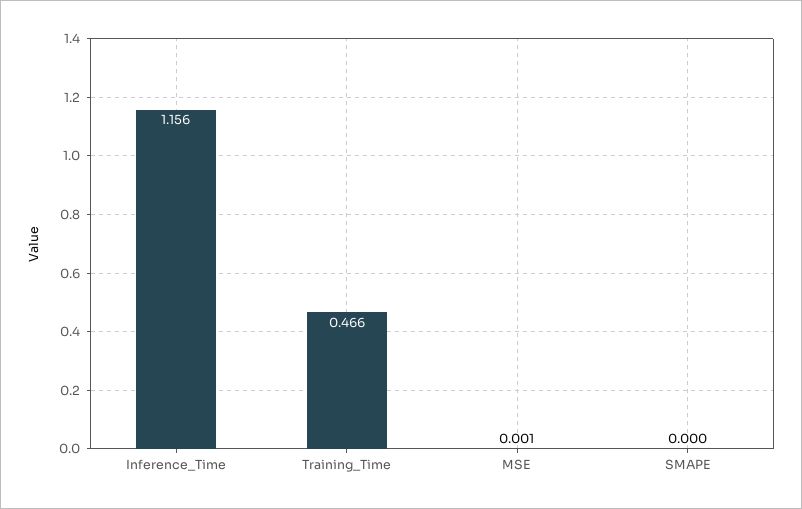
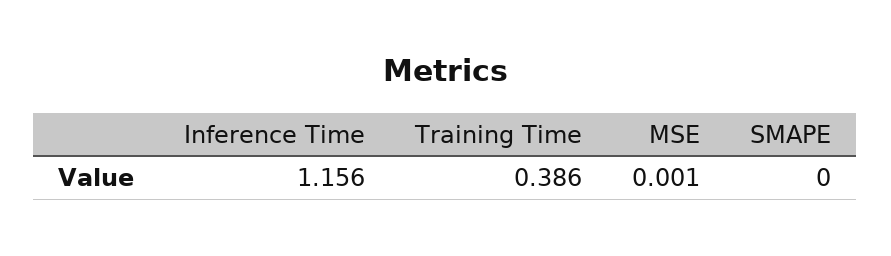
  {
    "Inference_Time": 1.156,
-   "Training_Time": 0.466,
+   "Training_Time": 0.386,
    "MSE": 0.001,
    "SMAPE": 0
  }

